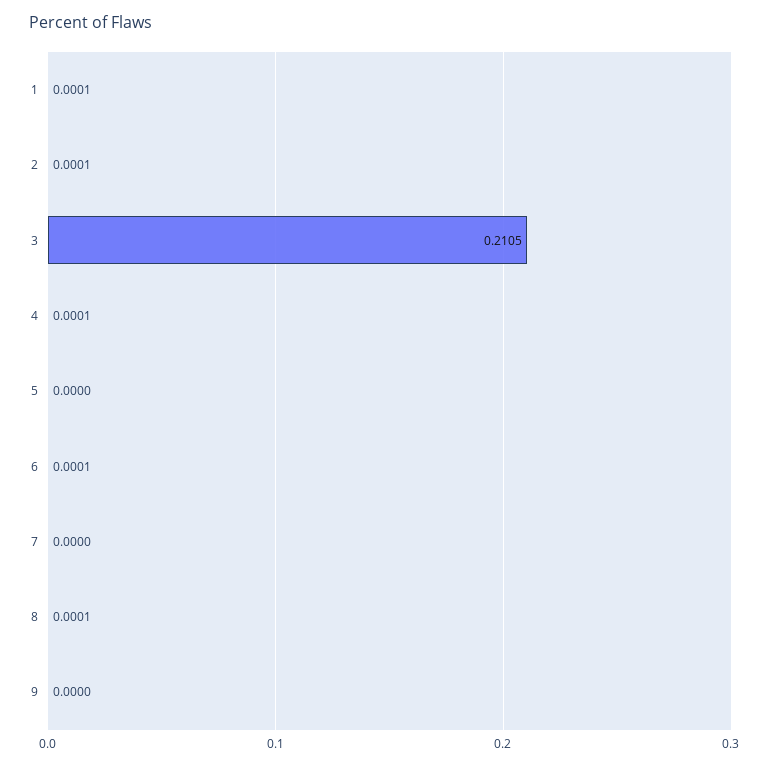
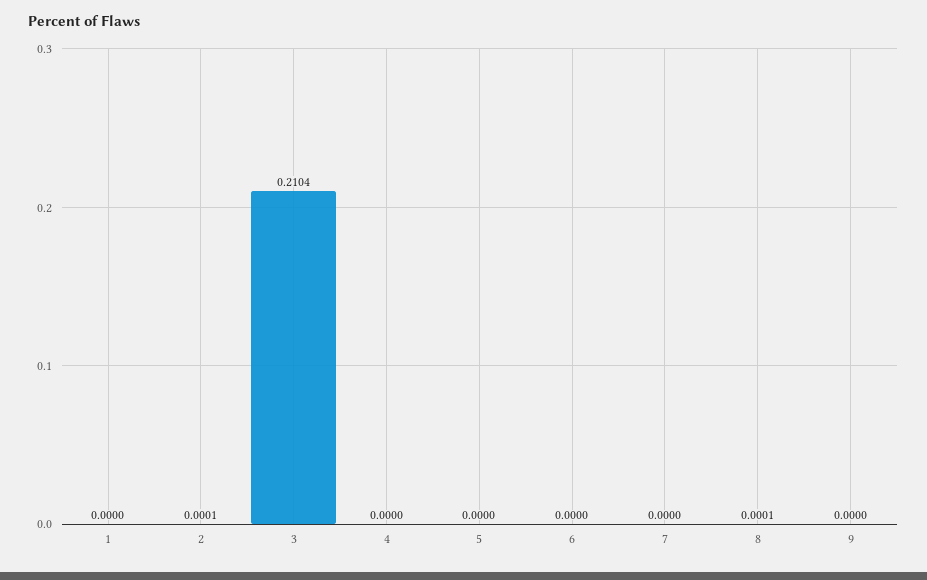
  {
-   "1": 0.0001,
+   "1": 0,
    "2": 0.0001,
-   "3": 0.2105,
+   "3": 0.2104,
-   "4": 0.0001,
+   "4": 0,
    "5": 0,
-   "6": 0.0001,
+   "6": 0,
    "7": 0,
    "8": 0.0001,
    "9": 0
  }

